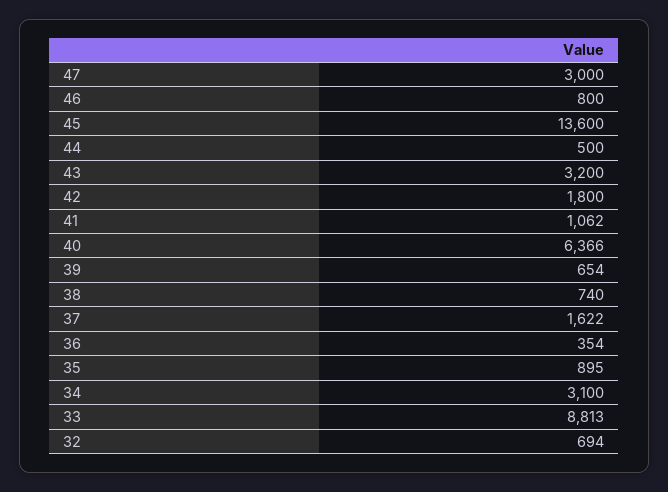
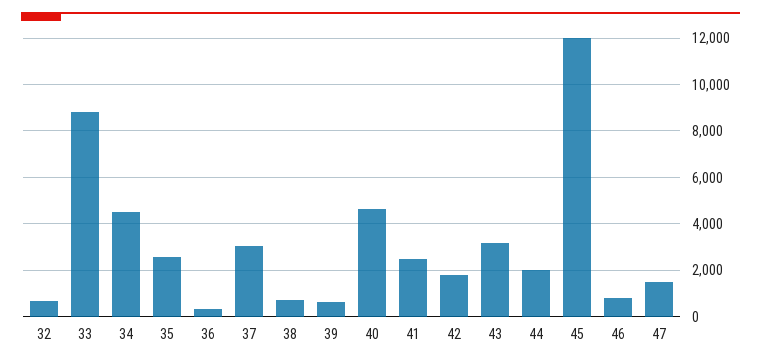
  {
-   "47": 3000,
+   "47": 1500,
    "46": 800,
-   "45": 13600,
+   "45": 12000,
-   "44": 500,
+   "44": 2000,
    "43": 3200,
    "42": 1800,
-   "41": 1062,
+   "41": 2500,
-   "40": 6366,
+   "40": 4500,
    "39": 654,
    "38": 740,
-   "37": 1622,
+   "37": 3000,
    "36": 354,
-   "35": 895,
+   "35": 2500,
-   "34": 3100,
+   "34": 4500,
    "33": 8813,
    "32": 694
  }

